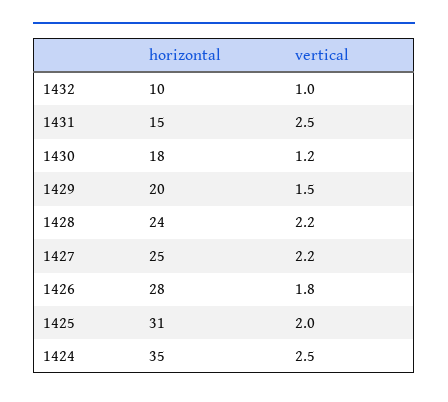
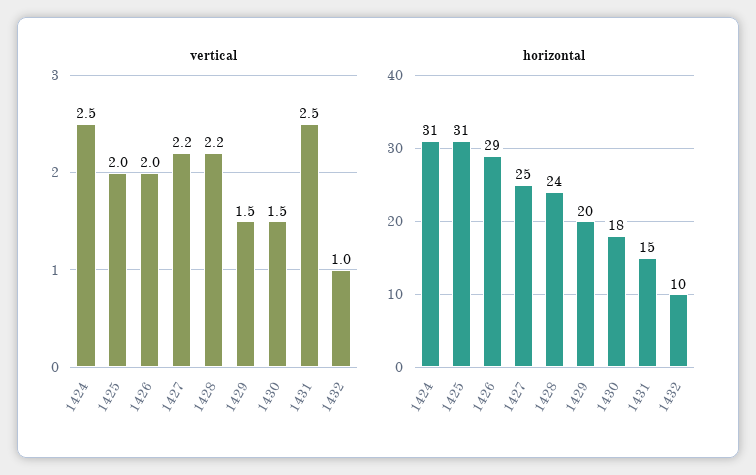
  {
    "horizontal": {
      "1432": 10,
      "1431": 15,
      "1430": 18,
      "1429": 20,
      "1428": 24,
      "1427": 25,
-     "1426": 28,
+     "1426": 29,
      "1425": 31,
-     "1424": 35
+     "1424": 31
    },
    "vertical": {
      "1432": 1,
      "1431": 2.5,
-     "1430": 1.2,
+     "1430": 1.5,
      "1429": 1.5,
      "1428": 2.2,
      "1427": 2.2,
-     "1426": 1.8,
+     "1426": 2,
      "1425": 2,
      "1424": 2.5
    }
  }

